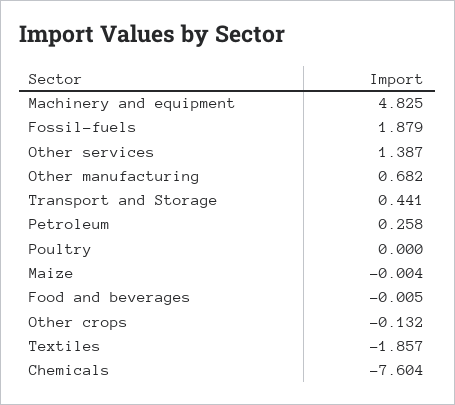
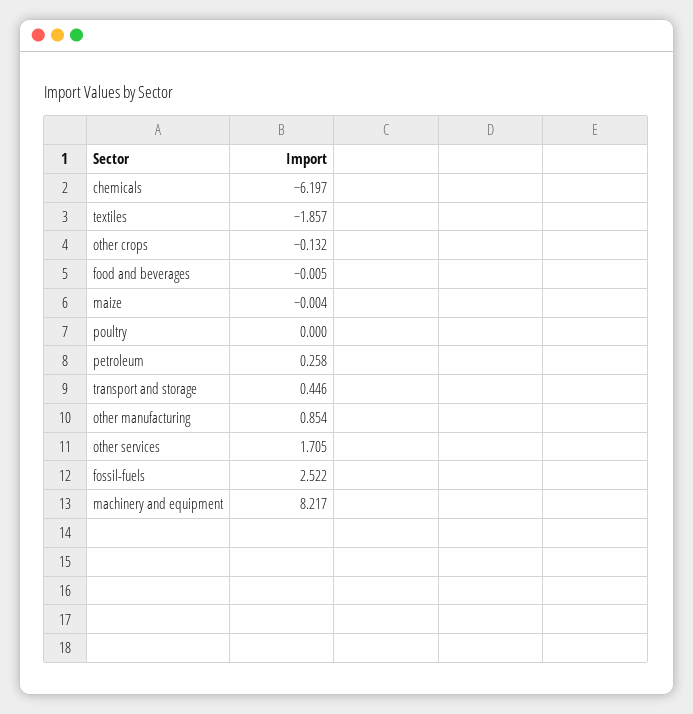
  {
-   "Machinery and equipment": 4.825,
+   "Machinery and equipment": 8.217,
-   "Fossil-fuels": 1.879,
+   "Fossil-fuels": 2.522,
-   "Other services": 1.387,
+   "Other services": 1.705,
-   "Other manufacturing": 0.682,
+   "Other manufacturing": 0.854,
-   "Transport and Storage": 0.441,
+   "Transport and Storage": 0.446,
    "Petroleum": 0.258,
    "Poultry": 0,
    "Maize": -0.004,
    "Food and beverages": -0.005,
    "Other crops": -0.132,
    "Textiles": -1.857,
-   "Chemicals": -7.604
+   "Chemicals": -6.197
  }

